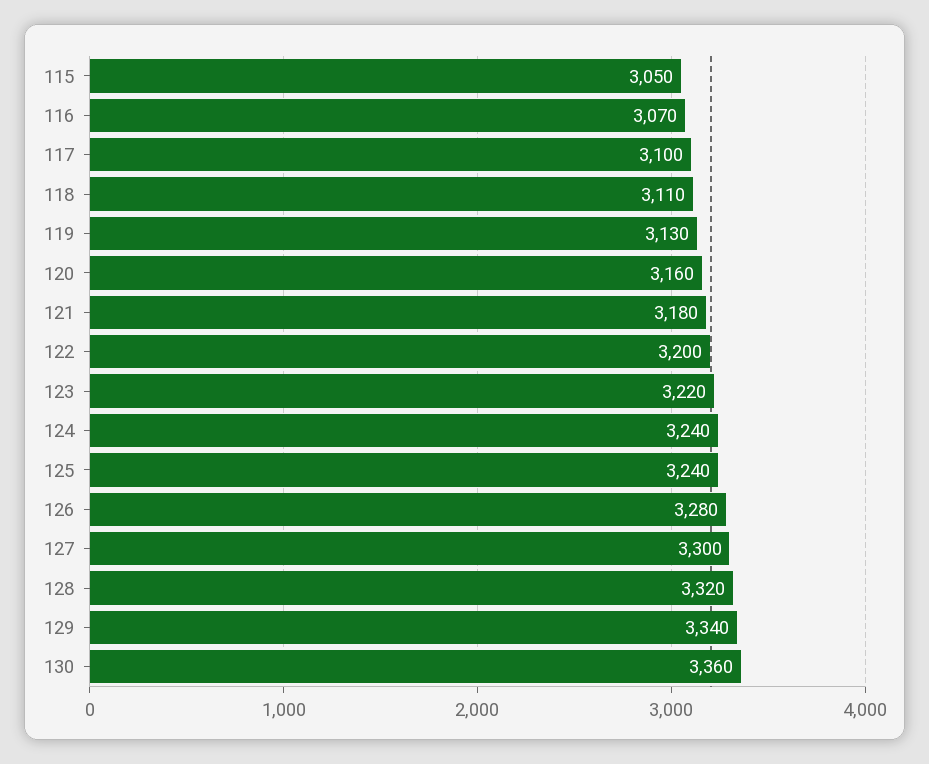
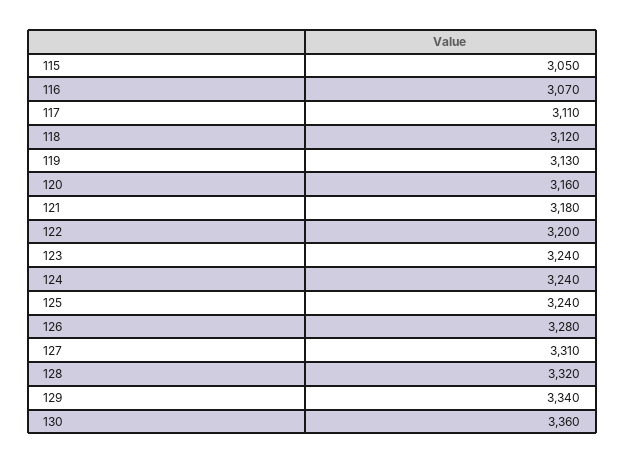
  {
    "115": 3050,
    "116": 3070,
-   "117": 3100,
+   "117": 3110,
-   "118": 3110,
+   "118": 3120,
    "119": 3130,
    "120": 3160,
    "121": 3180,
    "122": 3200,
-   "123": 3220,
+   "123": 3240,
    "124": 3240,
    "125": 3240,
    "126": 3280,
-   "127": 3300,
+   "127": 3310,
    "128": 3320,
    "129": 3340,
    "130": 3360
  }

